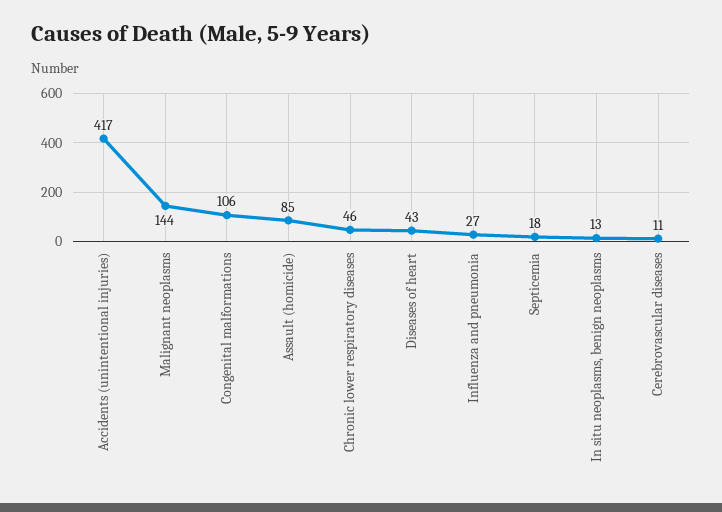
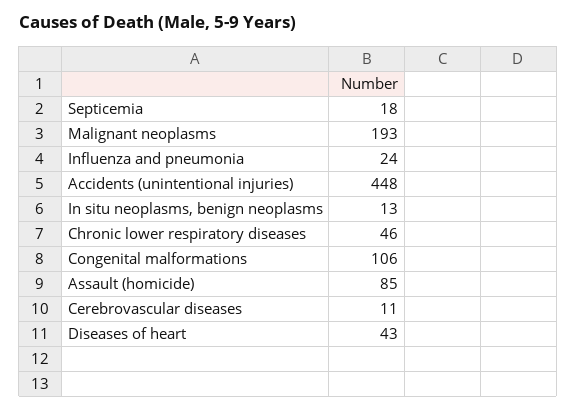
  {
-   "Accidents (unintentional injuries)": 417,
+   "Accidents (unintentional injuries)": 448,
-   "Malignant neoplasms": 144,
+   "Malignant neoplasms": 193,
    "Congenital malformations": 106,
    "Assault (homicide)": 85,
    "Chronic lower respiratory diseases": 46,
    "Diseases of heart": 43,
-   "Influenza and pneumonia": 27,
+   "Influenza and pneumonia": 24,
    "Septicemia": 18,
    "In situ neoplasms, benign neoplasms": 13,
    "Cerebrovascular diseases": 11
  }

